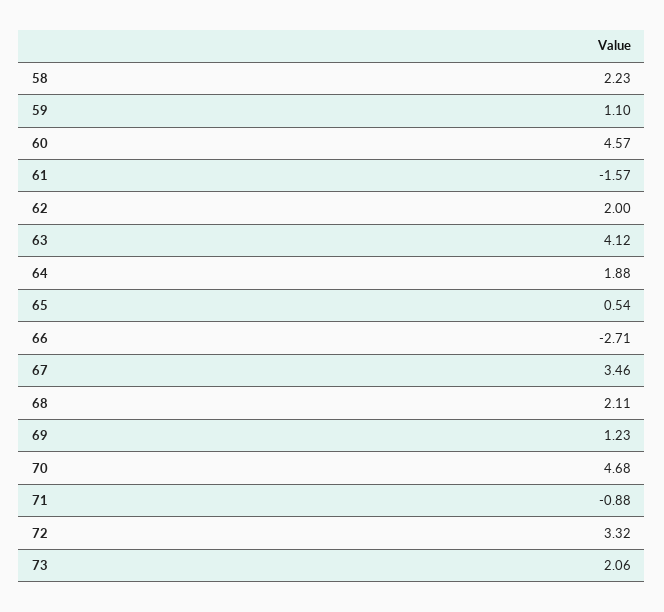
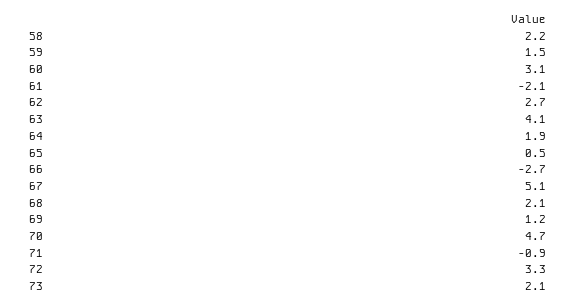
  {
    "58": 2.23,
-   "59": 1.1,
+   "59": 1.5,
-   "60": 4.57,
+   "60": 3.1,
-   "61": -1.57,
+   "61": -2.1,
-   "62": 2,
+   "62": 2.7,
    "63": 4.12,
    "64": 1.88,
    "65": 0.54,
    "66": -2.71,
-   "67": 3.46,
+   "67": 5.1,
    "68": 2.11,
    "69": 1.23,
    "70": 4.68,
    "71": -0.88,
    "72": 3.32,
    "73": 2.06
  }

